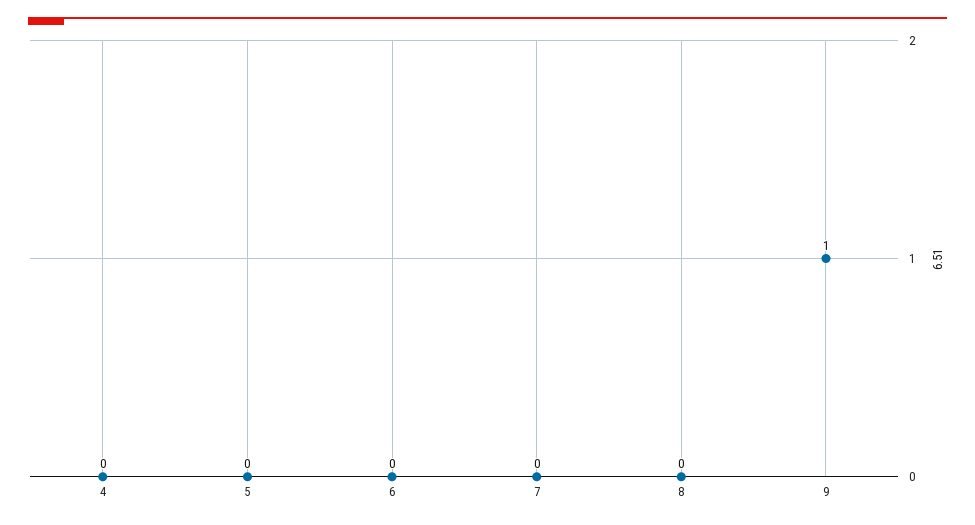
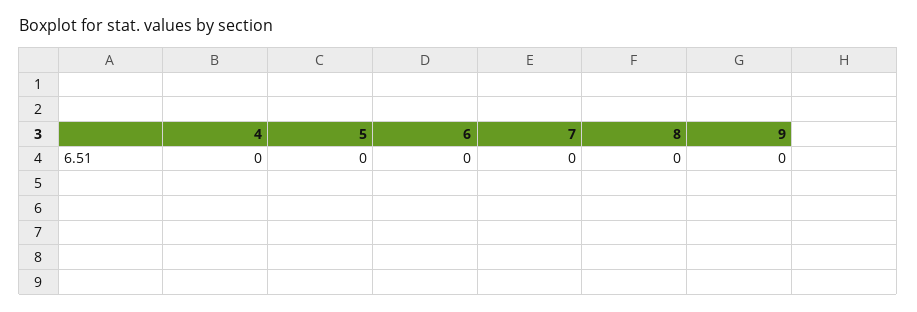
  {
    "4": 0,
    "5": 0,
    "6": 0,
    "7": 0,
    "8": 0,
-   "9": 1
+   "9": 0
  }

